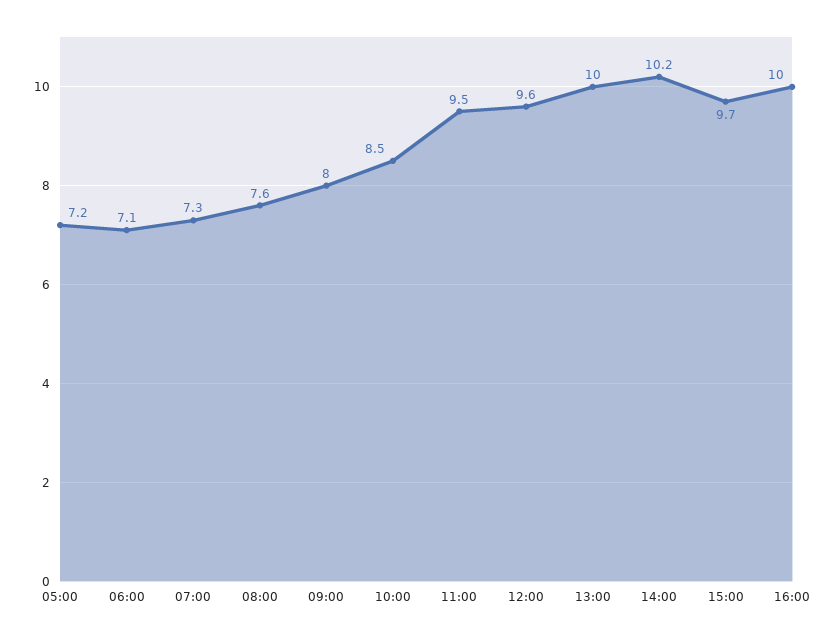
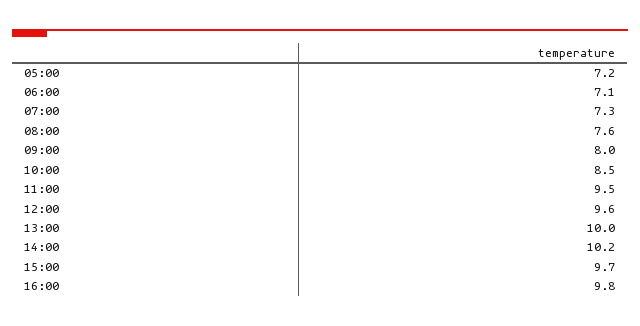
  {
    "05:00": 7.2,
    "06:00": 7.1,
    "07:00": 7.3,
    "08:00": 7.6,
    "09:00": 8,
    "10:00": 8.5,
    "11:00": 9.5,
    "12:00": 9.6,
    "13:00": 10,
    "14:00": 10.2,
    "15:00": 9.7,
-   "16:00": 10
+   "16:00": 9.8
  }

